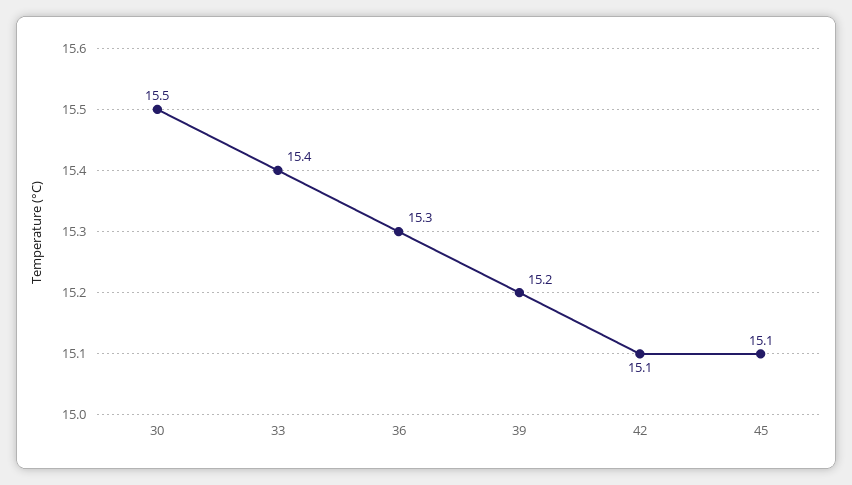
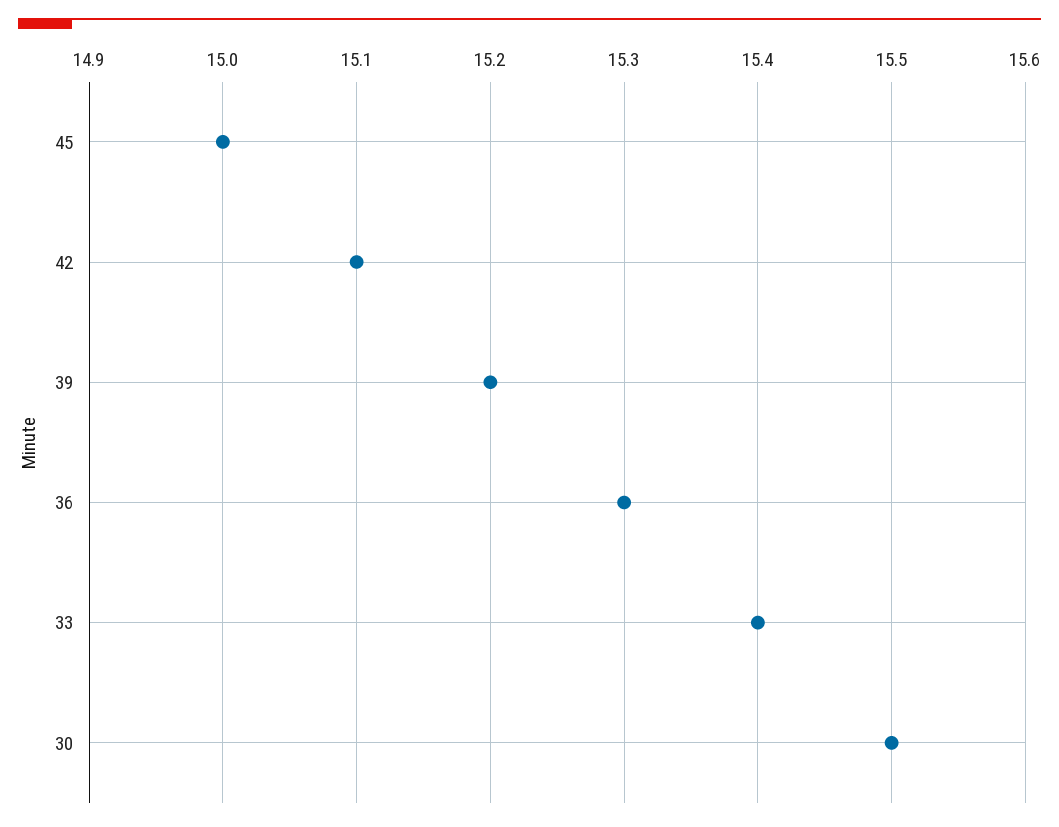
  {
    "30": 15.5,
    "33": 15.4,
    "36": 15.3,
    "39": 15.2,
    "42": 15.1,
-   "45": 15.1
+   "45": 15
  }

